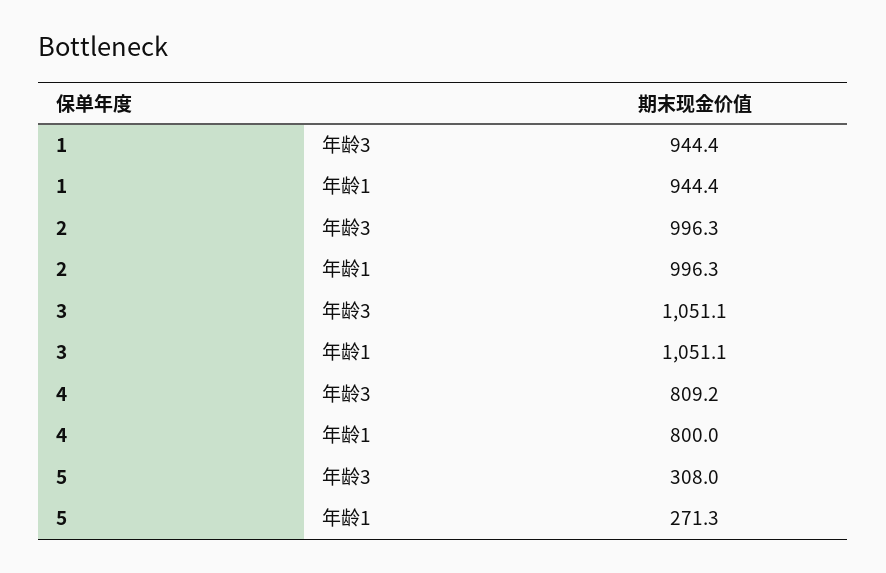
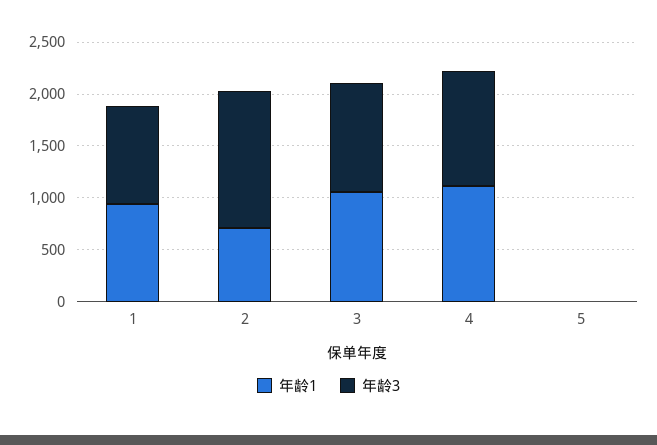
  {
    "年龄3": {
      "1": 944.4,
-     "2": 996.3,
+     "2": 1300,
      "3": 1051.1,
-     "4": 809.2,
+     "4": 1100,
-     "5": 308
+     "5": 0
    },
    "年龄1": {
      "1": 944.4,
-     "2": 996.3,
+     "2": 700,
      "3": 1051.1,
-     "4": 800,
+     "4": 1100,
-     "5": 271.3
+     "5": 0
    }
  }

